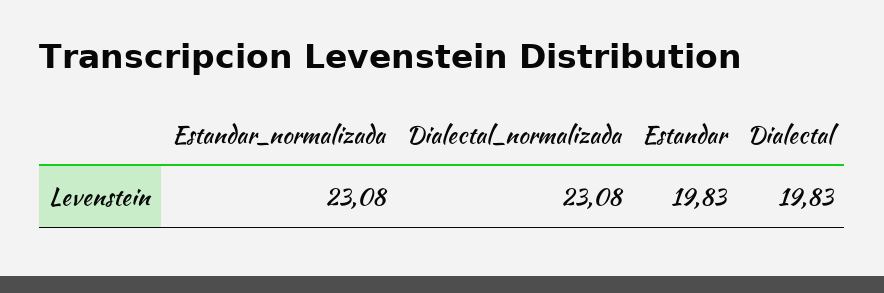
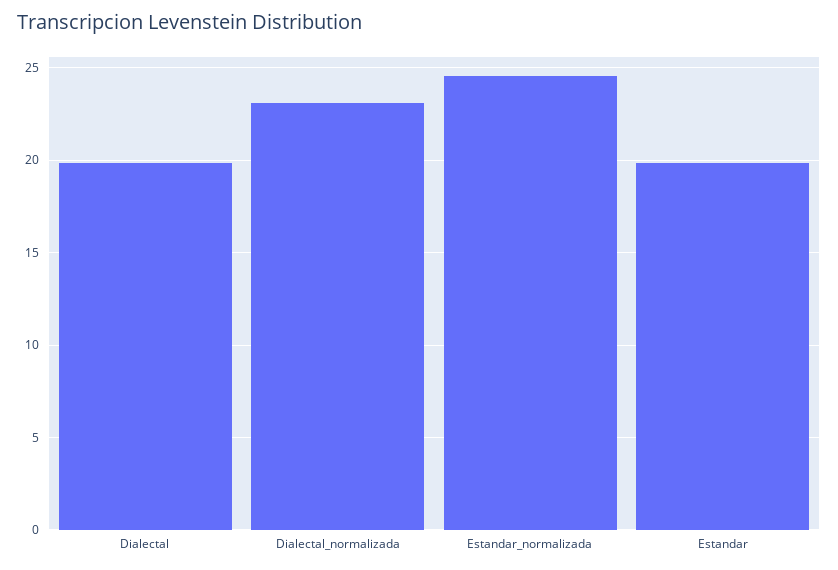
  {
-   "Estandar_normalizada": 23.08,
+   "Estandar_normalizada": 24.5,
    "Dialectal_normalizada": 23.08,
    "Estandar": 19.83,
    "Dialectal": 19.83
  }

